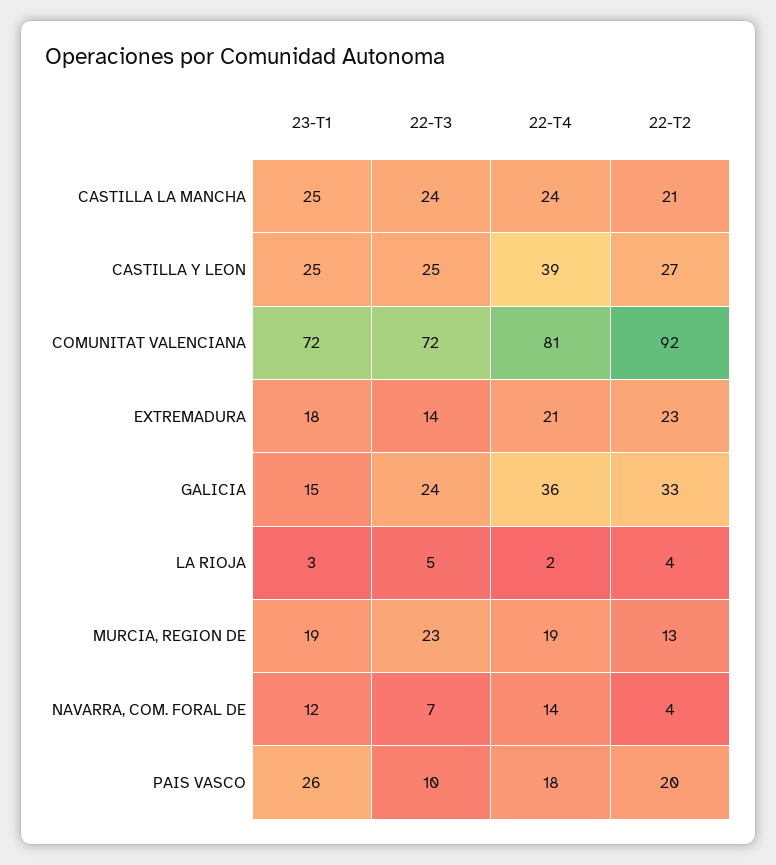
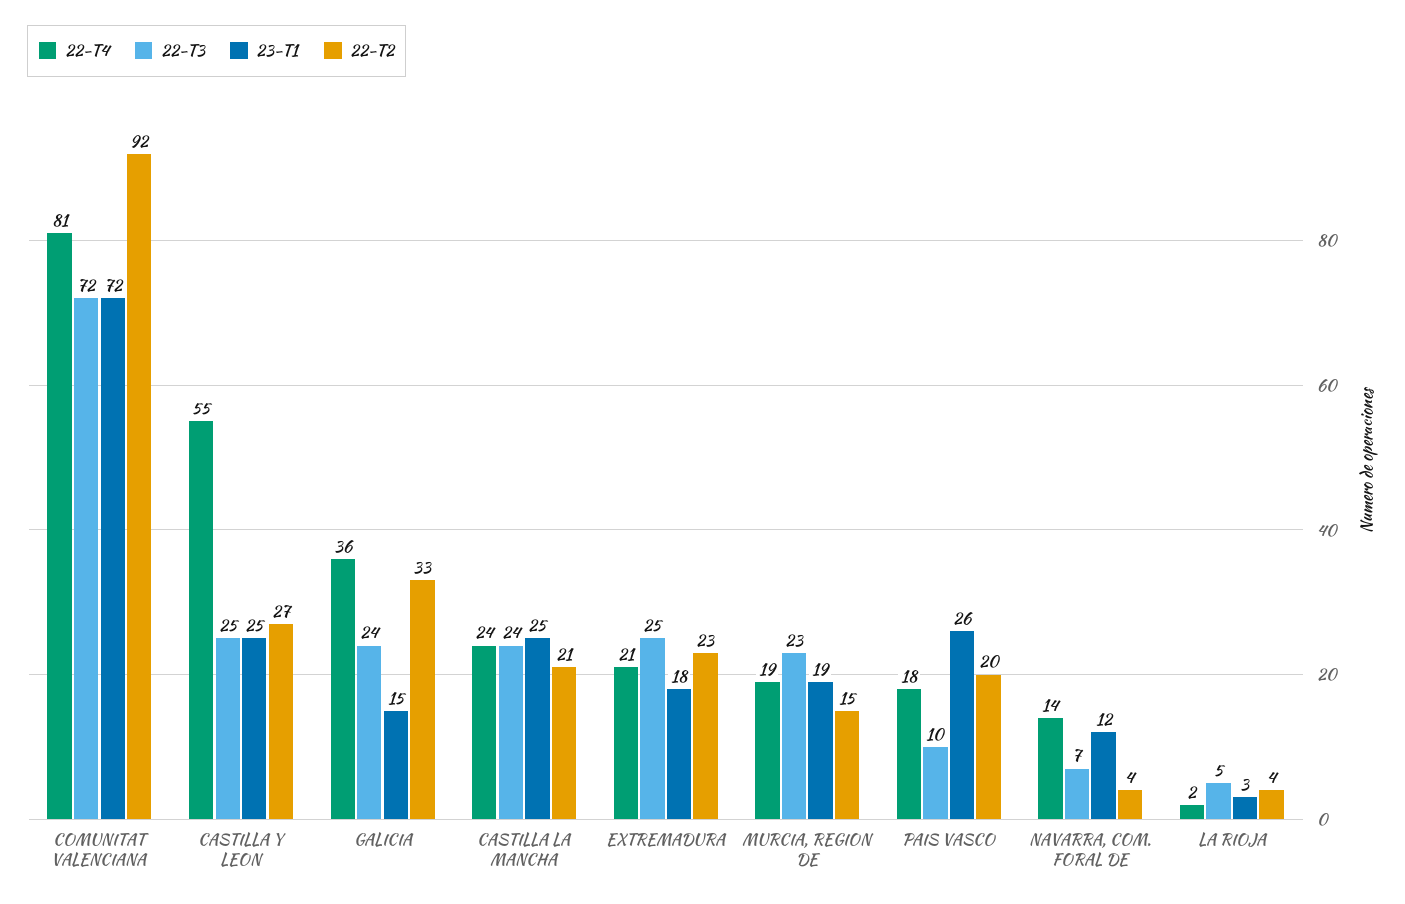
  {
    "23-T1": {
      "CASTILLA LA MANCHA": 25,
      "CASTILLA Y LEON": 25,
      "COMUNITAT VALENCIANA": 72,
      "EXTREMADURA": 18,
      "GALICIA": 15,
      "LA RIOJA": 3,
      "MURCIA, REGION DE": 19,
      "NAVARRA, COM. FORAL DE": 12,
      "PAIS VASCO": 26
    },
    "22-T3": {
      "CASTILLA LA MANCHA": 24,
      "CASTILLA Y LEON": 25,
      "COMUNITAT VALENCIANA": 72,
-     "EXTREMADURA": 14,
+     "EXTREMADURA": 25,
      "GALICIA": 24,
      "LA RIOJA": 5,
      "MURCIA, REGION DE": 23,
      "NAVARRA, COM. FORAL DE": 7,
      "PAIS VASCO": 10
    },
    "22-T4": {
      "CASTILLA LA MANCHA": 24,
-     "CASTILLA Y LEON": 39,
+     "CASTILLA Y LEON": 55,
      "COMUNITAT VALENCIANA": 81,
      "EXTREMADURA": 21,
      "GALICIA": 36,
      "LA RIOJA": 2,
      "MURCIA, REGION DE": 19,
      "NAVARRA, COM. FORAL DE": 14,
      "PAIS VASCO": 18
    },
    "22-T2": {
      "CASTILLA LA MANCHA": 21,
      "CASTILLA Y LEON": 27,
      "COMUNITAT VALENCIANA": 92,
      "EXTREMADURA": 23,
      "GALICIA": 33,
      "LA RIOJA": 4,
-     "MURCIA, REGION DE": 13,
+     "MURCIA, REGION DE": 15,
      "NAVARRA, COM. FORAL DE": 4,
      "PAIS VASCO": 20
    }
  }

